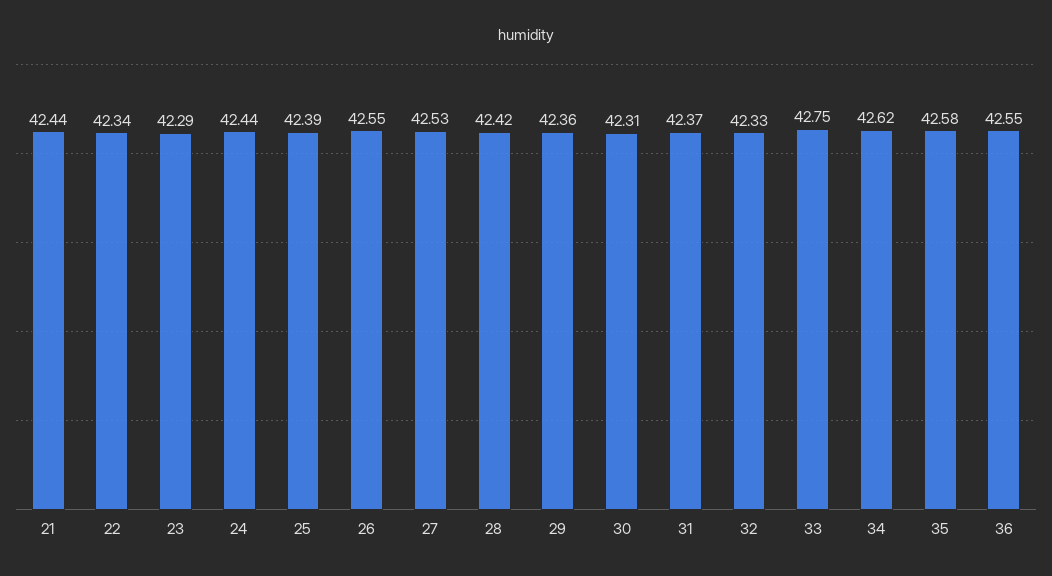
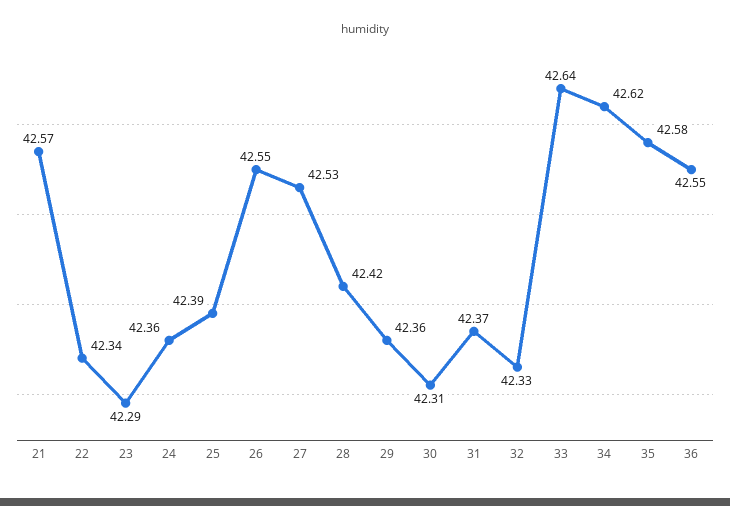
  {
-   "21": 42.44,
+   "21": 42.57,
    "22": 42.34,
    "23": 42.29,
-   "24": 42.44,
+   "24": 42.36,
    "25": 42.39,
    "26": 42.55,
    "27": 42.53,
    "28": 42.42,
    "29": 42.36,
    "30": 42.31,
    "31": 42.37,
    "32": 42.33,
-   "33": 42.75,
+   "33": 42.64,
    "34": 42.62,
    "35": 42.58,
    "36": 42.55
  }

